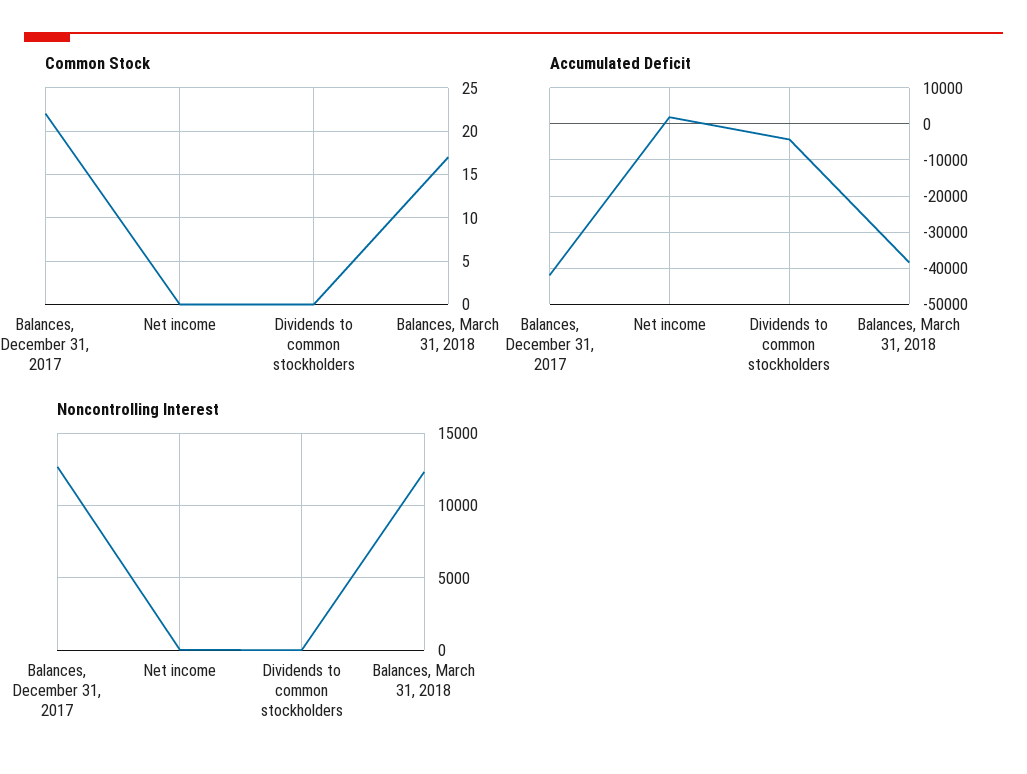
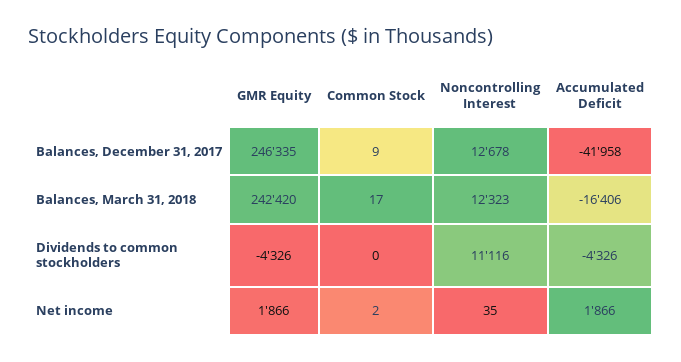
  {
    "Common Stock": {
-     "Balances, December 31, 2017": 22,
+     "Balances, December 31, 2017": 9,
-     "Net income": 0,
+     "Net income": 2,
      "Dividends to common stockholders": 0,
      "Balances, March 31, 2018": 17
    },
    "Accumulated Deficit": {
      "Balances, December 31, 2017": -41958,
      "Net income": 1866,
      "Dividends to common stockholders": -4326,
-     "Balances, March 31, 2018": -38000
+     "Balances, March 31, 2018": -16406
    },
    "Noncontrolling Interest": {
      "Balances, December 31, 2017": 12678,
      "Net income": 35,
-     "Dividends to common stockholders": 0,
+     "Dividends to common stockholders": 11116,
      "Balances, March 31, 2018": 12323
-   }
+   },
+   "GMR Equity": {
+     "Balances, December 31, 2017": 246335,
+     "Balances, March 31, 2018": 242420,
+     "Dividends to common stockholders": -4326,
+     "Net income": 1866
+   }
  }

